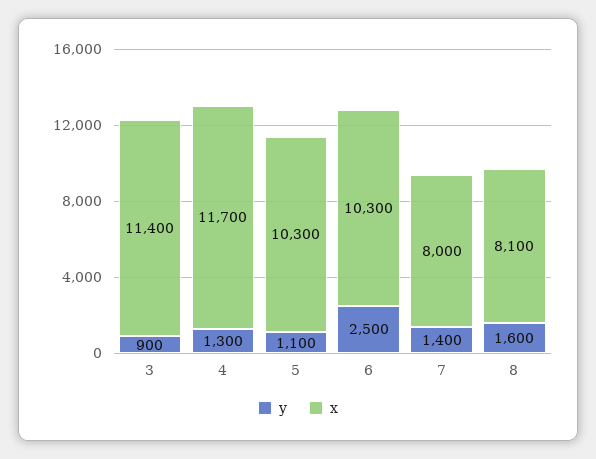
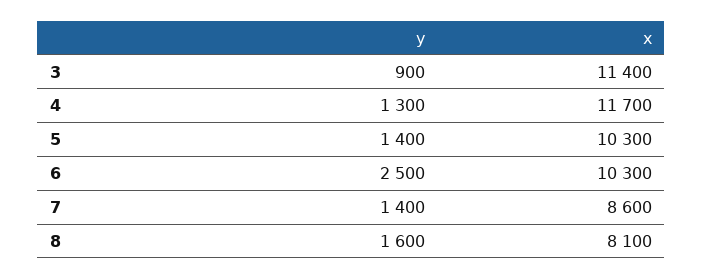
  {
    "y": {
      "3": 900,
      "4": 1300,
-     "5": 1100,
+     "5": 1400,
      "6": 2500,
      "7": 1400,
      "8": 1600
    },
    "x": {
      "3": 11400,
      "4": 11700,
      "5": 10300,
      "6": 10300,
-     "7": 8000,
+     "7": 8600,
      "8": 8100
    }
  }

